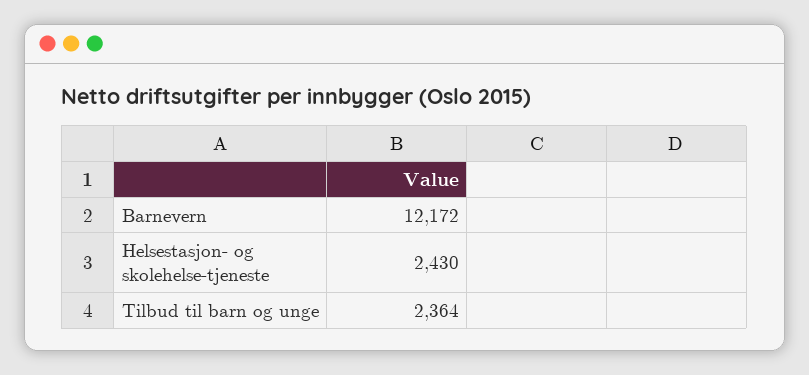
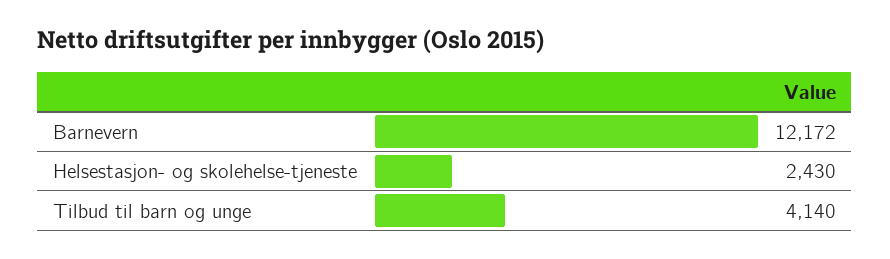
  {
    "Barnevern": 12172,
    "Helsestasjon- og skolehelse-tjeneste": 2430,
-   "Tilbud til barn og unge": 2364
+   "Tilbud til barn og unge": 4140
  }

